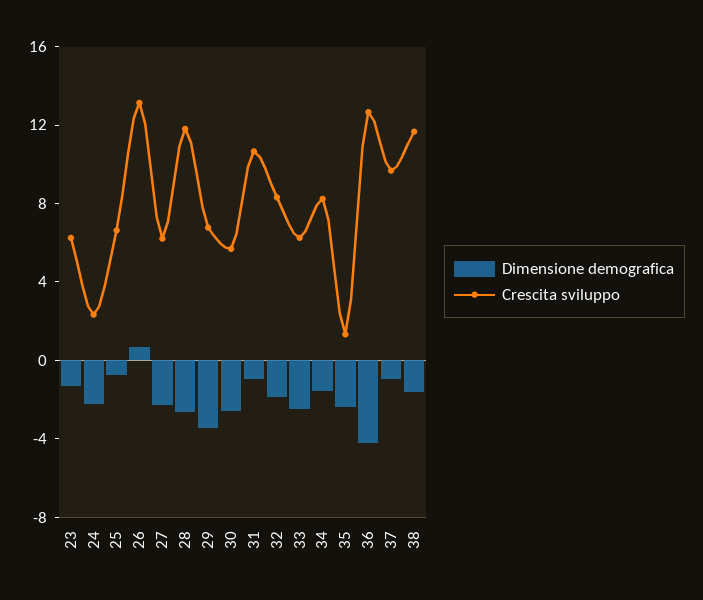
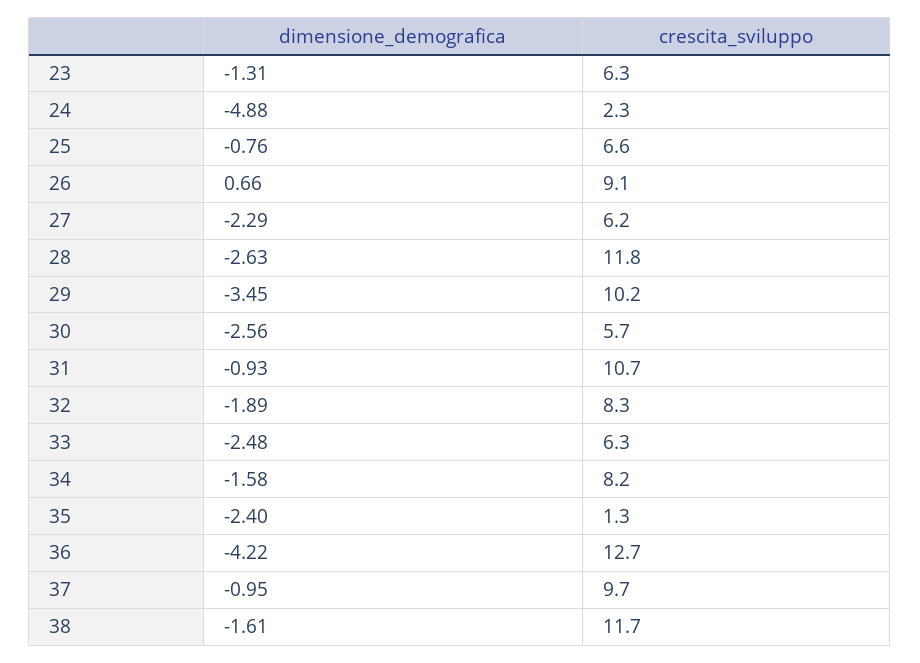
  {
    "Dimensione demografica": {
      "23": -1.31,
-     "24": -2,
+     "24": -4.88,
      "25": -0.76,
      "26": 0.66,
      "27": -2.29,
      "28": -2.63,
      "29": -3.45,
      "30": -2.56,
      "31": -0.93,
      "32": -1.89,
      "33": -2.48,
      "34": -1.58,
      "35": -2.4,
      "36": -4.22,
      "37": -0.95,
      "38": -1.61
    },
    "Crescita sviluppo": {
      "23": 6.3,
      "24": 2.3,
      "25": 6.6,
-     "26": 13,
+     "26": 9.1,
      "27": 6.2,
      "28": 11.8,
-     "29": 7,
+     "29": 10.2,
      "30": 5.7,
      "31": 10.7,
      "32": 8.3,
      "33": 6.3,
      "34": 8.2,
      "35": 1.3,
      "36": 12.7,
      "37": 9.7,
      "38": 11.7
    }
  }

